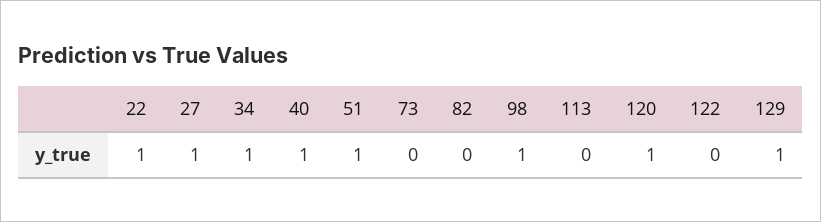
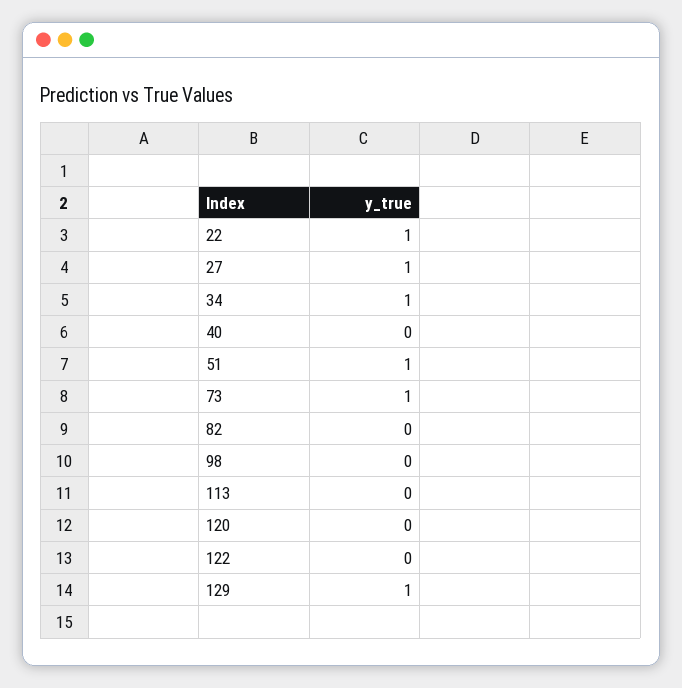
  {
    "22": 1,
    "27": 1,
    "34": 1,
-   "40": 1,
+   "40": 0,
    "51": 1,
-   "73": 0,
+   "73": 1,
    "82": 0,
-   "98": 1,
+   "98": 0,
    "113": 0,
-   "120": 1,
+   "120": 0,
    "122": 0,
    "129": 1
  }

